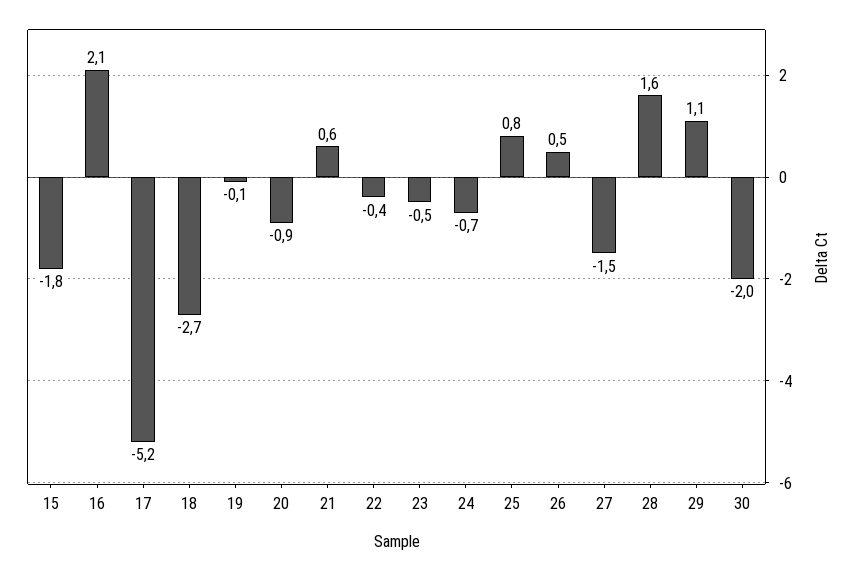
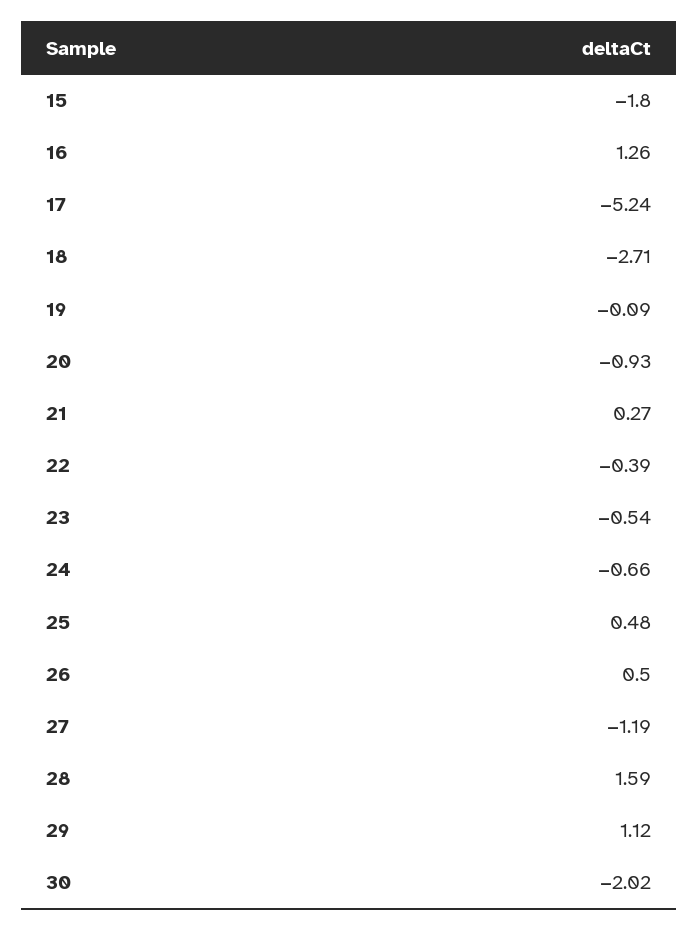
  {
    "15": -1.8,
-   "16": 2.1,
+   "16": 1.26,
    "17": -5.24,
    "18": -2.71,
    "19": -0.09,
    "20": -0.93,
-   "21": 0.6,
+   "21": 0.27,
    "22": -0.39,
    "23": -0.54,
    "24": -0.66,
-   "25": 0.8,
+   "25": 0.48,
    "26": 0.5,
-   "27": -1.5,
+   "27": -1.19,
    "28": 1.59,
    "29": 1.12,
    "30": -2.02
  }

